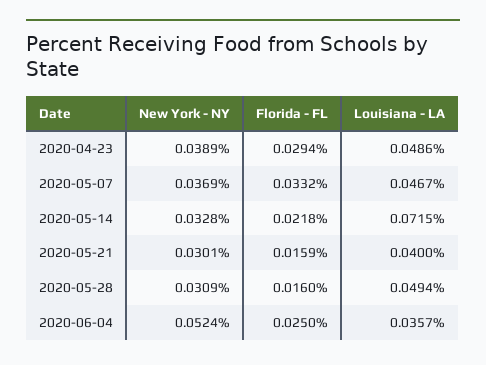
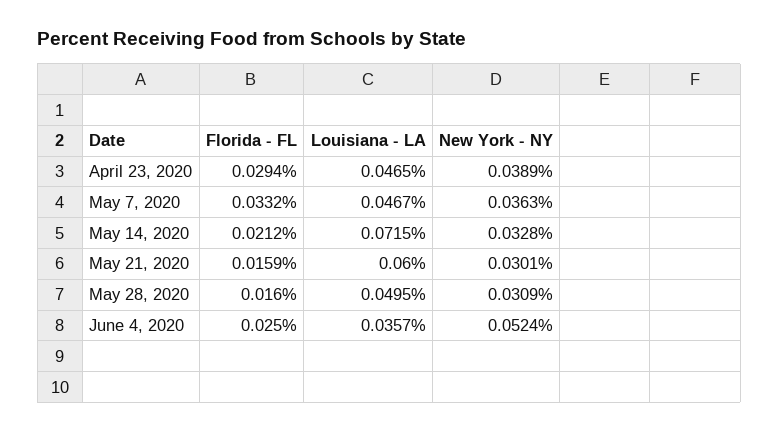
  {
    "New York - NY": {
      "2020-04-23": 0.0389,
-     "2020-05-07": 0.0369,
+     "2020-05-07": 0.0363,
      "2020-05-14": 0.0328,
      "2020-05-21": 0.0301,
      "2020-05-28": 0.0309,
      "2020-06-04": 0.0524
    },
    "Florida - FL": {
      "2020-04-23": 0.0294,
      "2020-05-07": 0.0332,
-     "2020-05-14": 0.0218,
+     "2020-05-14": 0.0212,
      "2020-05-21": 0.0159,
      "2020-05-28": 0.016,
      "2020-06-04": 0.025
    },
    "Louisiana - LA": {
-     "2020-04-23": 0.0486,
+     "2020-04-23": 0.0465,
      "2020-05-07": 0.0467,
      "2020-05-14": 0.0715,
-     "2020-05-21": 0.04,
+     "2020-05-21": 0.06,
-     "2020-05-28": 0.0494,
+     "2020-05-28": 0.0495,
      "2020-06-04": 0.0357
    }
  }

